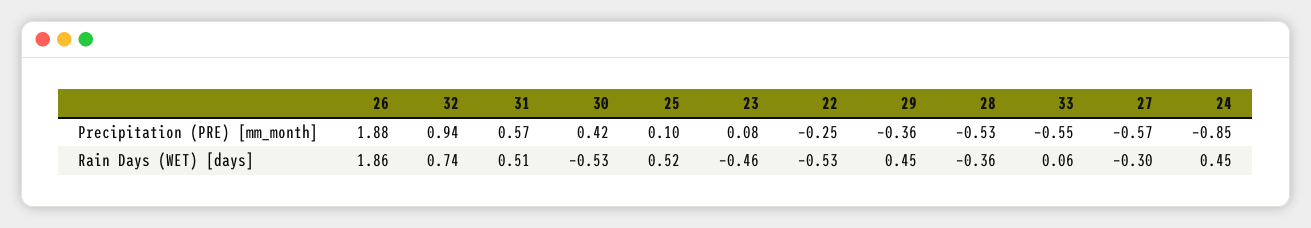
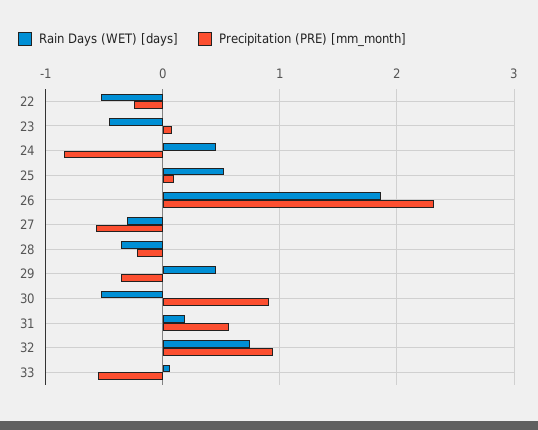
  {
    "Precipitation (PRE) [mm_month]": {
-     "26": 1.88,
+     "26": 2.3,
      "32": 0.94,
      "31": 0.57,
-     "30": 0.42,
+     "30": 0.9,
      "25": 0.1,
      "23": 0.08,
      "22": -0.25,
      "29": -0.36,
-     "28": -0.53,
+     "28": -0.2,
      "33": -0.55,
      "27": -0.57,
      "24": -0.85
    },
    "Rain Days (WET) [days]": {
      "26": 1.86,
      "32": 0.74,
-     "31": 0.51,
+     "31": 0.2,
      "30": -0.53,
      "25": 0.52,
      "23": -0.46,
      "22": -0.53,
      "29": 0.45,
      "28": -0.36,
      "33": 0.06,
      "27": -0.3,
      "24": 0.45
    }
  }

